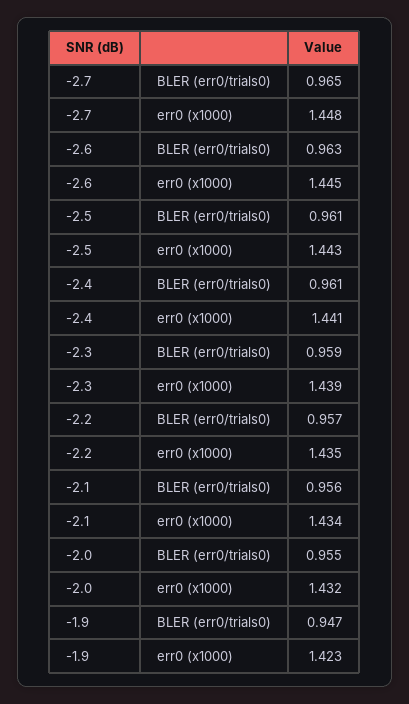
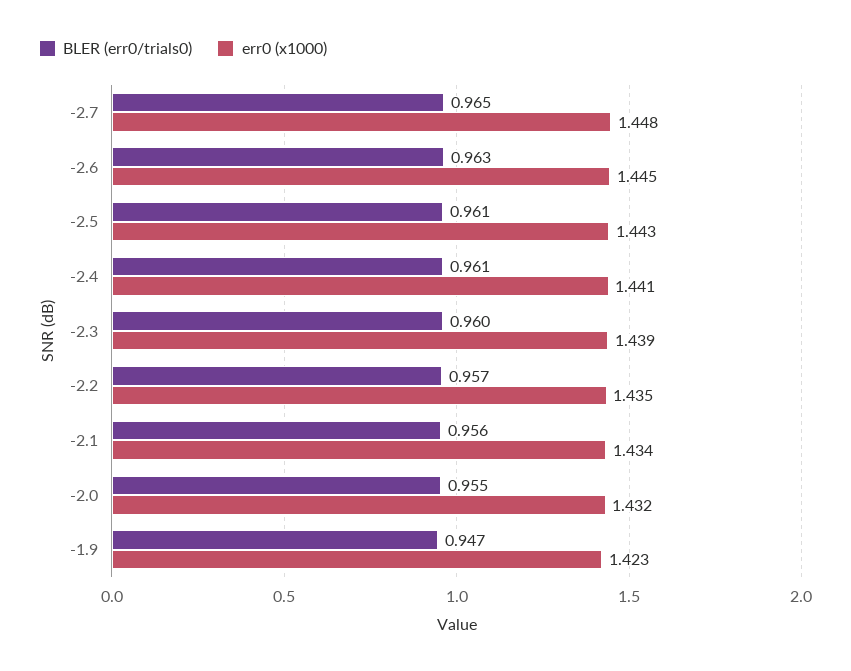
  {
    "BLER (err0/trials0)": {
      "-2.7": 0.965,
      "-2.6": 0.963,
      "-2.5": 0.961,
      "-2.4": 0.961,
-     "-2.3": 0.959,
+     "-2.3": 0.96,
      "-2.2": 0.957,
      "-2.1": 0.956,
      "-2.0": 0.955,
      "-1.9": 0.947
    },
    "err0 (x1000)": {
      "-2.7": 1.448,
      "-2.6": 1.445,
      "-2.5": 1.443,
      "-2.4": 1.441,
      "-2.3": 1.439,
      "-2.2": 1.435,
      "-2.1": 1.434,
      "-2.0": 1.432,
      "-1.9": 1.423
    }
  }

